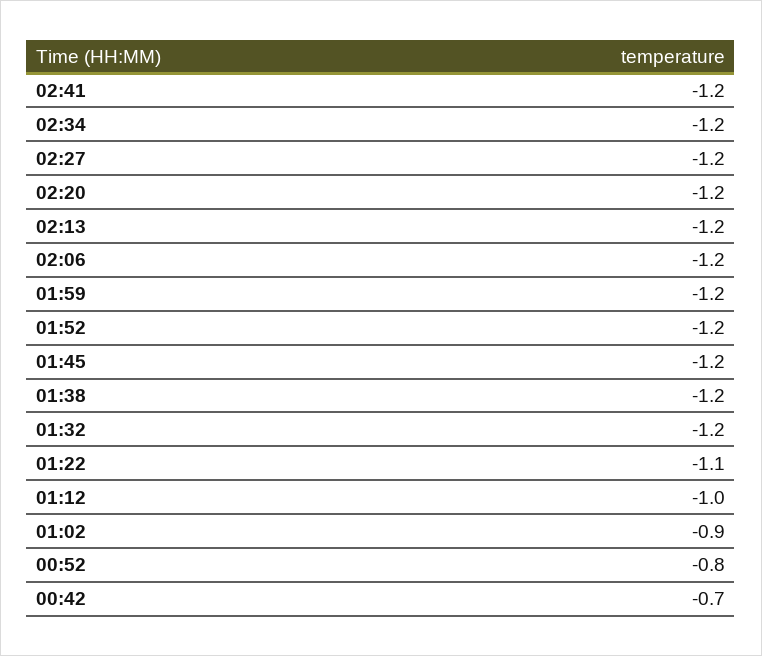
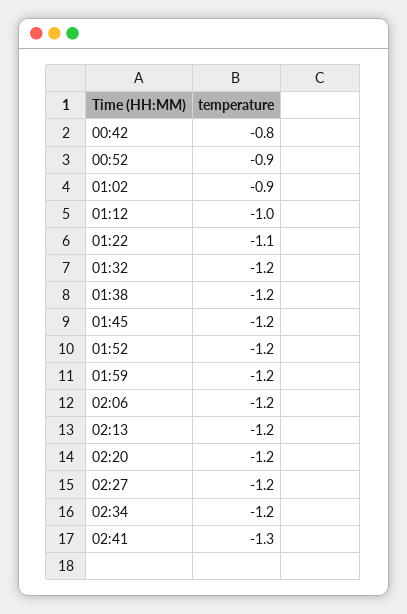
  {
-   "02:41": -1.2,
+   "02:41": -1.3,
    "02:34": -1.2,
    "02:27": -1.2,
    "02:20": -1.2,
    "02:13": -1.2,
    "02:06": -1.2,
    "01:59": -1.2,
    "01:52": -1.2,
    "01:45": -1.2,
    "01:38": -1.2,
    "01:32": -1.2,
    "01:22": -1.1,
    "01:12": -1,
    "01:02": -0.9,
-   "00:52": -0.8,
+   "00:52": -0.9,
-   "00:42": -0.7
+   "00:42": -0.8
  }

